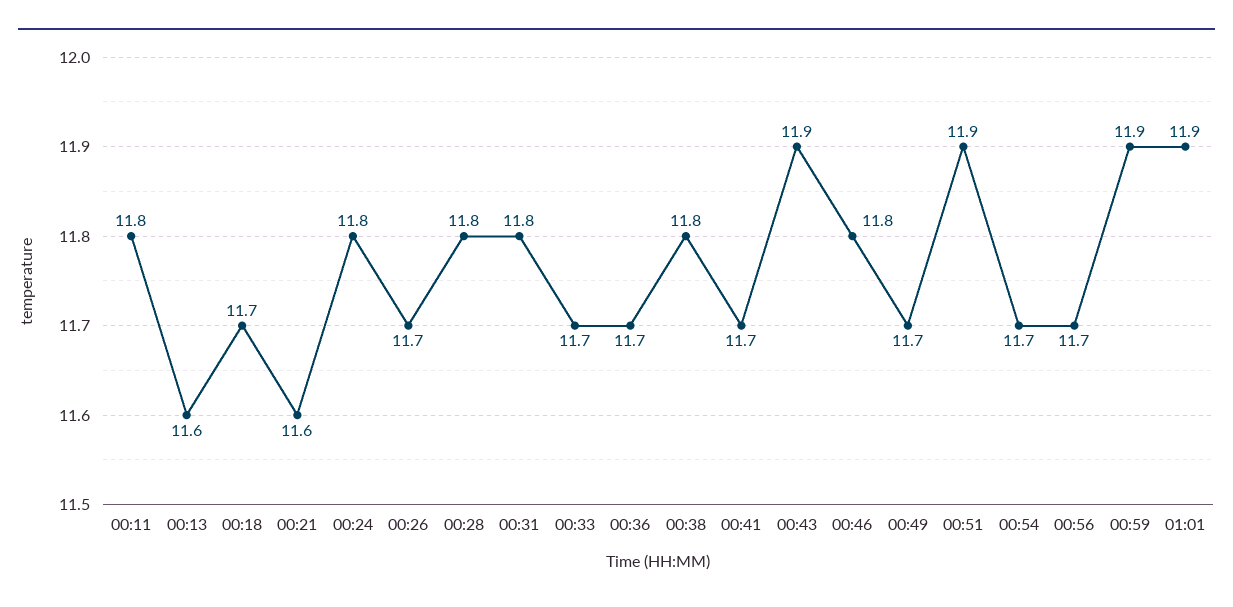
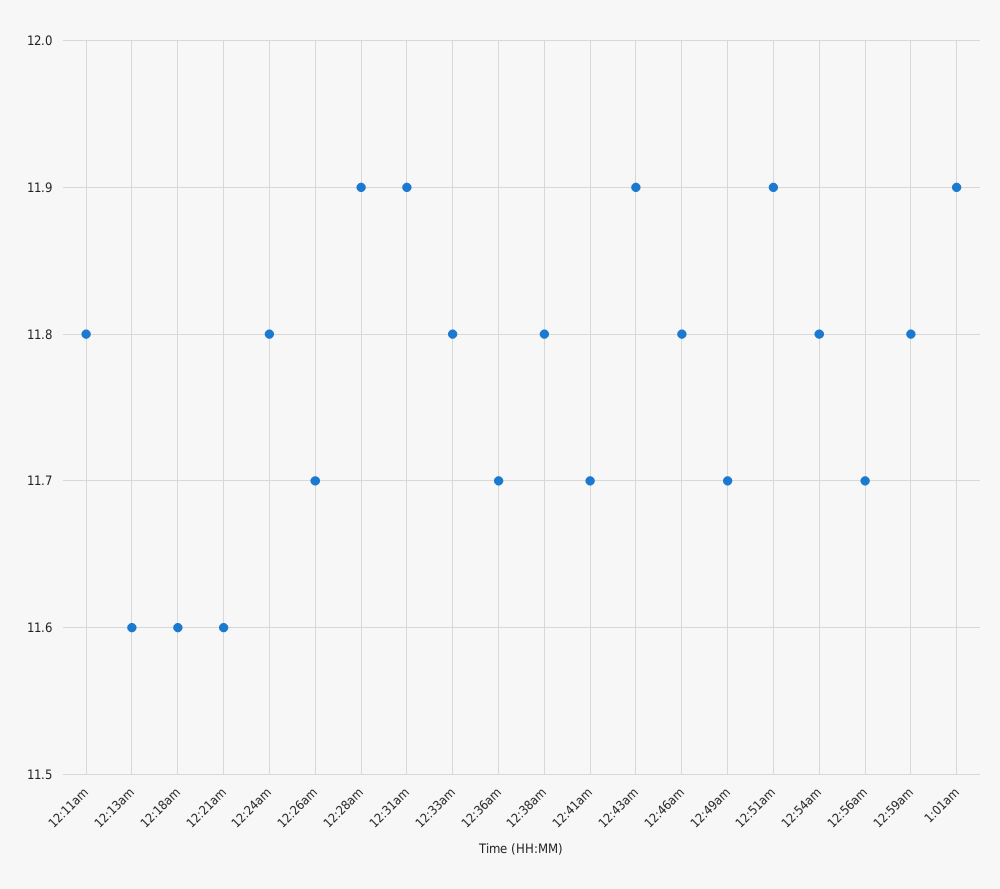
  {
    "00:11": 11.8,
    "00:13": 11.6,
-   "00:18": 11.7,
+   "00:18": 11.6,
    "00:21": 11.6,
    "00:24": 11.8,
    "00:26": 11.7,
-   "00:28": 11.8,
+   "00:28": 11.9,
-   "00:31": 11.8,
+   "00:31": 11.9,
-   "00:33": 11.7,
+   "00:33": 11.8,
    "00:36": 11.7,
    "00:38": 11.8,
    "00:41": 11.7,
    "00:43": 11.9,
    "00:46": 11.8,
    "00:49": 11.7,
    "00:51": 11.9,
-   "00:54": 11.7,
+   "00:54": 11.8,
    "00:56": 11.7,
-   "00:59": 11.9,
+   "00:59": 11.8,
    "01:01": 11.9
  }

